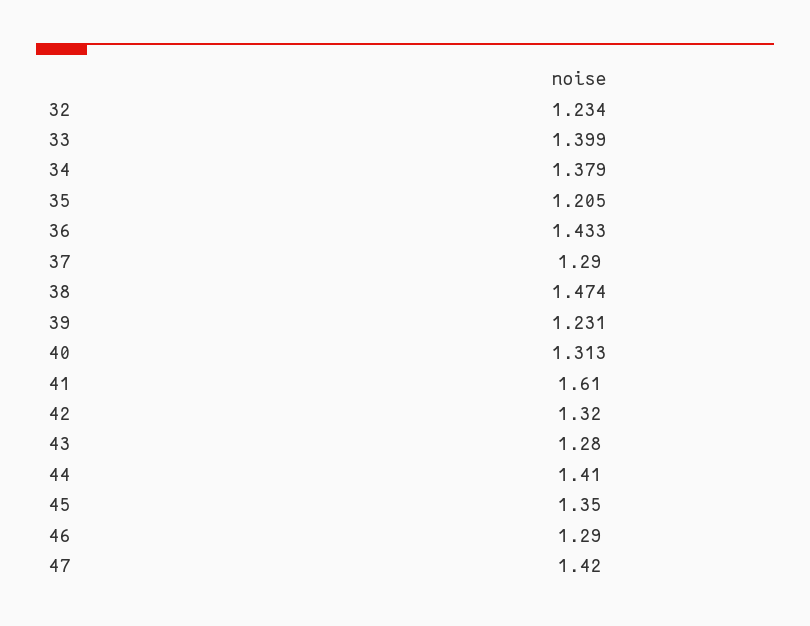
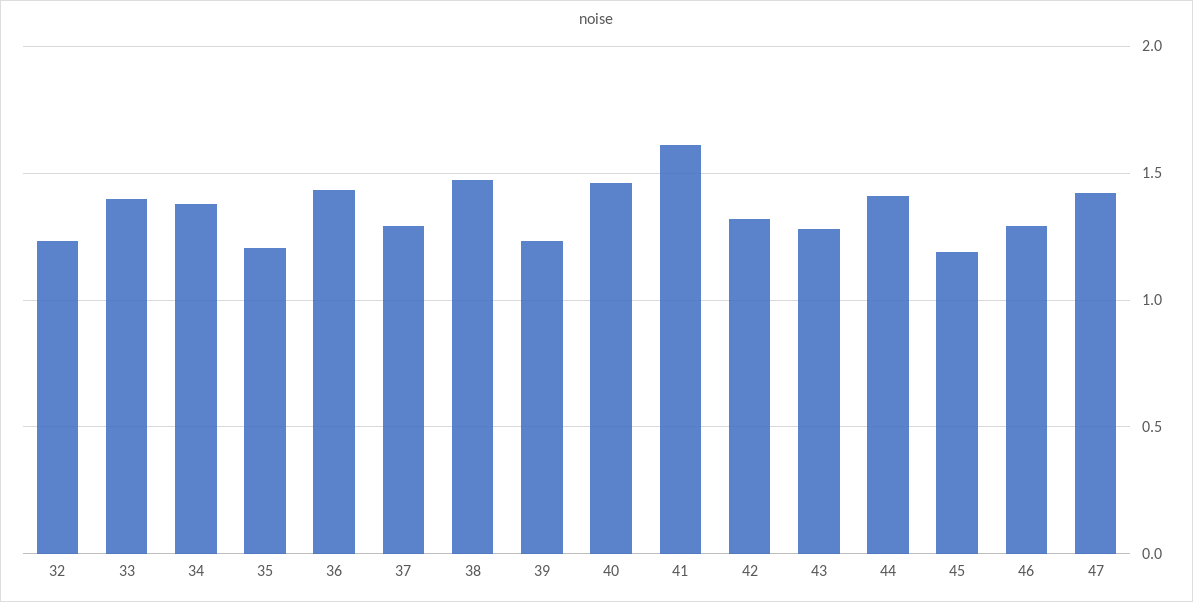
  {
    "32": 1.234,
    "33": 1.399,
    "34": 1.379,
    "35": 1.205,
    "36": 1.433,
    "37": 1.29,
    "38": 1.474,
    "39": 1.231,
-   "40": 1.313,
+   "40": 1.45,
    "41": 1.61,
    "42": 1.32,
    "43": 1.28,
    "44": 1.41,
-   "45": 1.35,
+   "45": 1.2,
    "46": 1.29,
    "47": 1.42
  }

